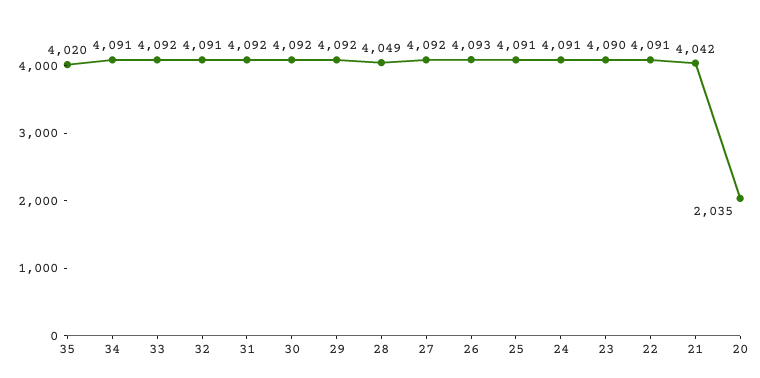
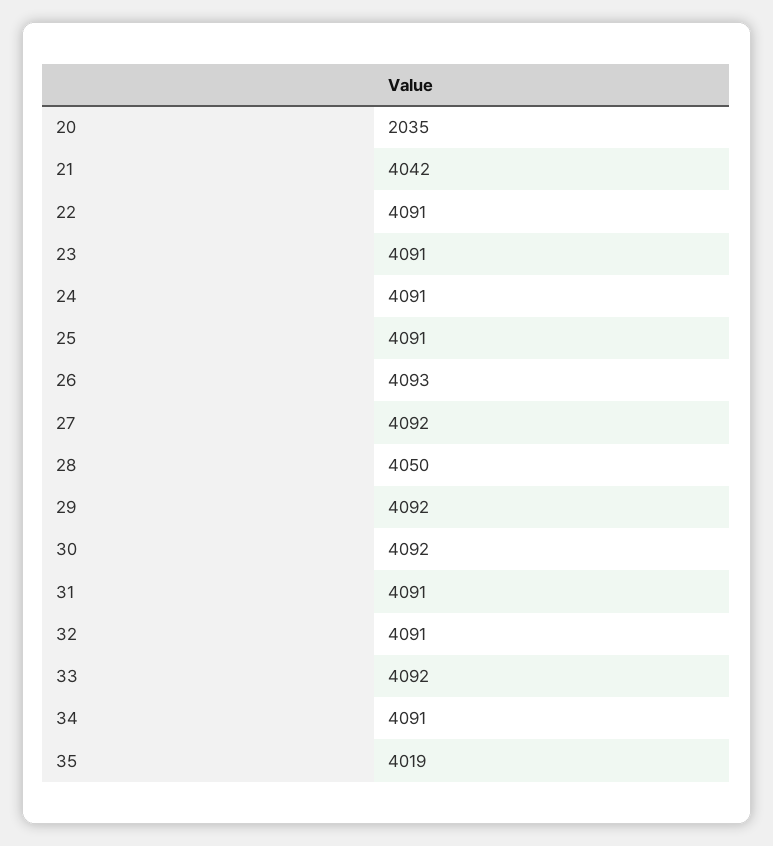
  {
-   "35": 4020,
+   "35": 4019,
    "34": 4091,
    "33": 4092,
    "32": 4091,
-   "31": 4092,
+   "31": 4091,
    "30": 4092,
    "29": 4092,
-   "28": 4049,
+   "28": 4050,
    "27": 4092,
    "26": 4093,
    "25": 4091,
    "24": 4091,
-   "23": 4090,
+   "23": 4091,
    "22": 4091,
    "21": 4042,
    "20": 2035
  }

